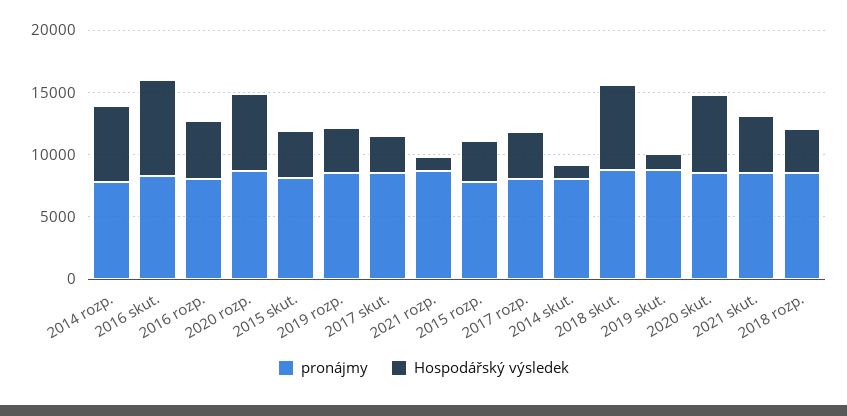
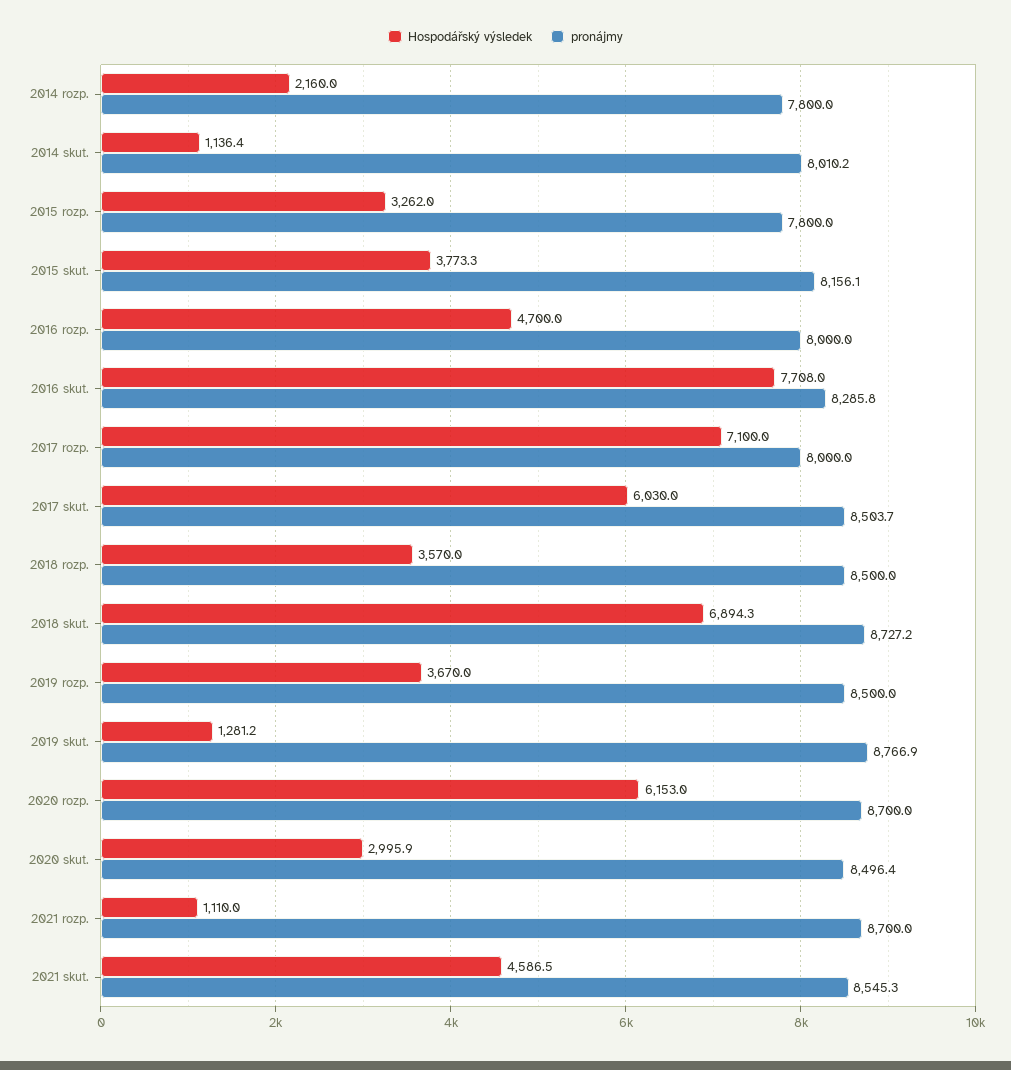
  {
    "pronájmy": {
      "2014 rozp.": 7800,
      "2016 skut.": 8285.8,
      "2016 rozp.": 8000,
      "2020 rozp.": 8700,
      "2015 skut.": 8156.1,
      "2019 rozp.": 8500,
      "2017 skut.": 8503.7,
      "2021 rozp.": 8700,
      "2015 rozp.": 7800,
      "2017 rozp.": 8000,
      "2014 skut.": 8010.2,
      "2018 skut.": 8727.2,
      "2019 skut.": 8766.9,
      "2020 skut.": 8496.4,
      "2021 skut.": 8545.3,
      "2018 rozp.": 8500
    },
    "Hospodářský výsledek": {
-     "2014 rozp.": 6000,
+     "2014 rozp.": 2160,
      "2016 skut.": 7708,
      "2016 rozp.": 4700,
      "2020 rozp.": 6153,
      "2015 skut.": 3773.3,
      "2019 rozp.": 3670,
-     "2017 skut.": 3000,
+     "2017 skut.": 6030,
      "2021 rozp.": 1110,
      "2015 rozp.": 3262,
-     "2017 rozp.": 4000,
+     "2017 rozp.": 7100,
      "2014 skut.": 1136.4,
      "2018 skut.": 6894.3,
      "2019 skut.": 1281.2,
-     "2020 skut.": 6000,
+     "2020 skut.": 2995.9,
      "2021 skut.": 4586.5,
      "2018 rozp.": 3570
    }
  }

